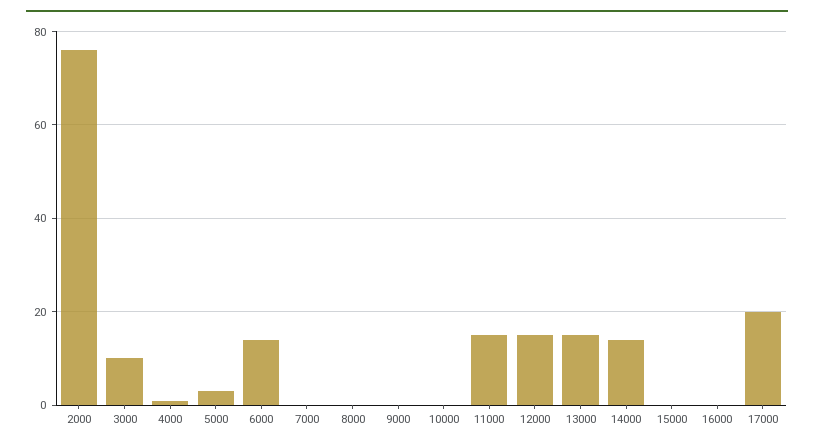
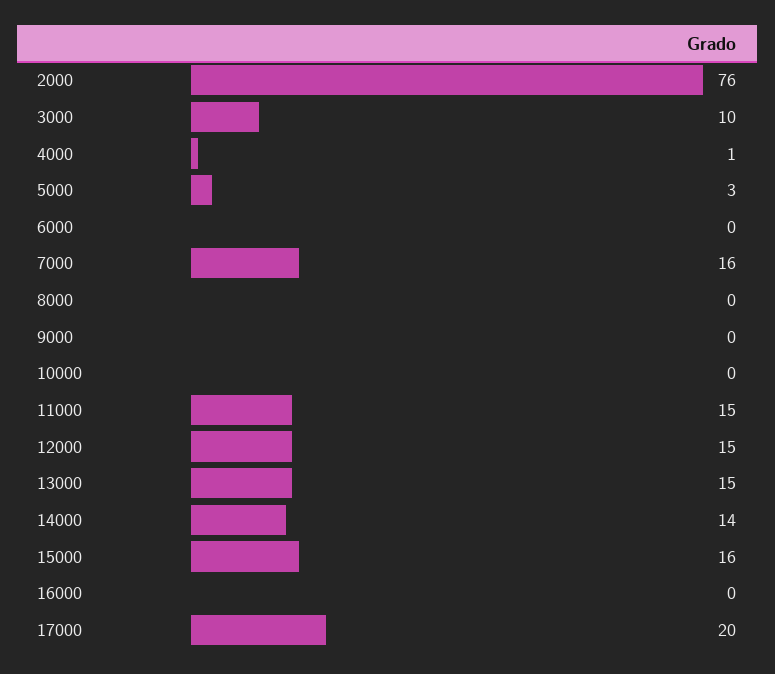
  {
    "2000": 76,
    "3000": 10,
    "4000": 1,
    "5000": 3,
-   "6000": 15,
+   "6000": 0,
-   "7000": 0,
+   "7000": 16,
    "8000": 0,
    "9000": 0,
    "10000": 0,
    "11000": 15,
    "12000": 15,
    "13000": 15,
    "14000": 14,
-   "15000": 0,
+   "15000": 16,
    "16000": 0,
    "17000": 20
  }

